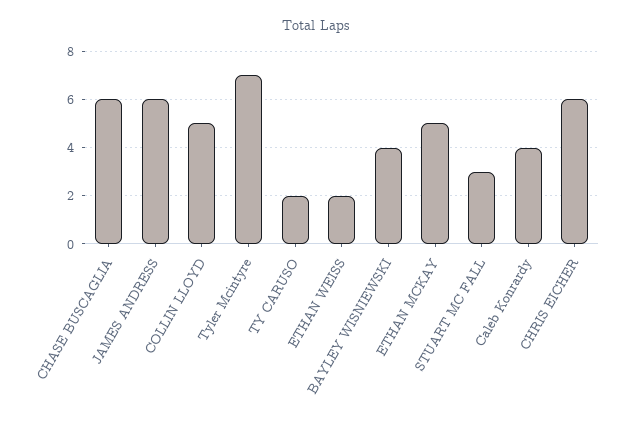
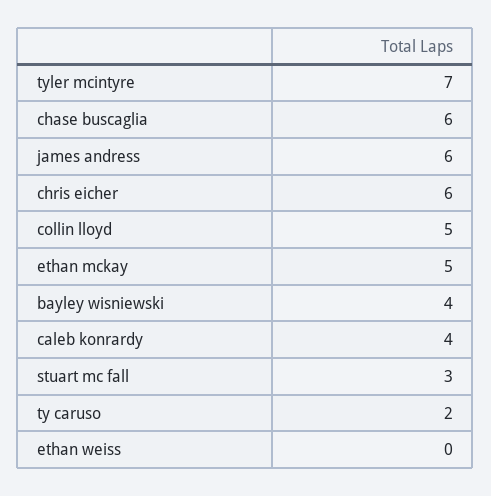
  {
    "CHASE BUSCAGLIA": 6,
    "JAMES ANDRESS": 6,
    "COLLIN LLOYD": 5,
    "Tyler Mcintyre": 7,
    "TY CARUSO": 2,
-   "ETHAN WEISS": 2,
+   "ETHAN WEISS": 0,
    "BAYLEY WISNIEWSKI": 4,
    "ETHAN MCKAY": 5,
    "STUART MC FALL": 3,
    "Caleb Konrardy": 4,
    "CHRIS EICHER": 6
  }

